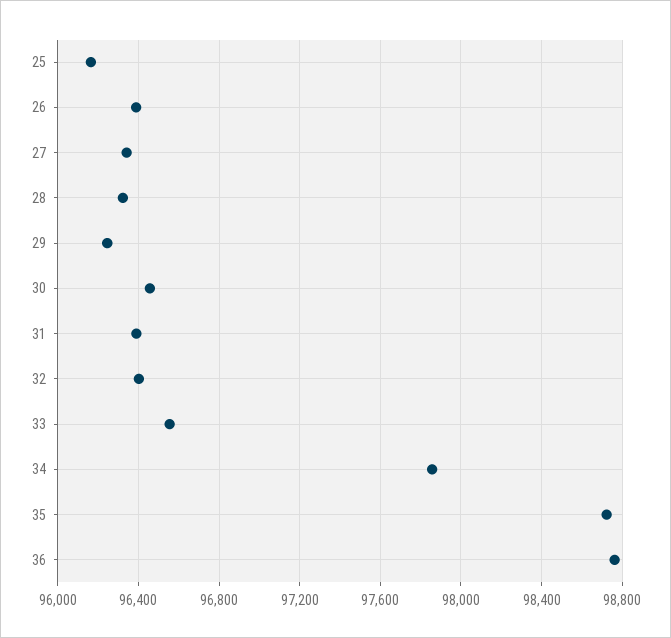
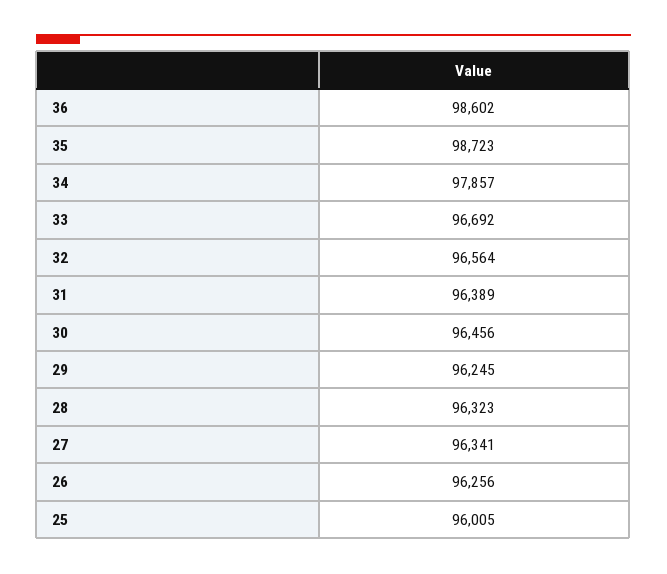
  {
-   "25": 96150,
+   "25": 96005,
-   "26": 96400,
+   "26": 96256,
    "27": 96341,
    "28": 96323,
    "29": 96245,
    "30": 96456,
    "31": 96389,
-   "32": 96400,
+   "32": 96564,
-   "33": 96550,
+   "33": 96692,
    "34": 97857,
    "35": 98723,
-   "36": 98750
+   "36": 98602
  }

